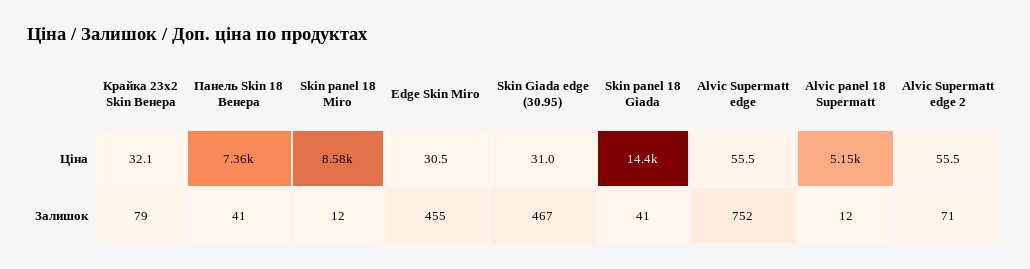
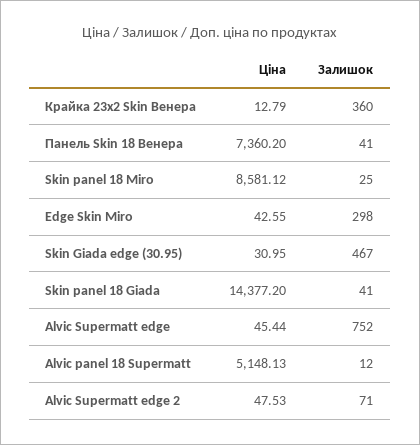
  {
    "Крайка 23x2 Skin Венера": {
-     "Ціна": 32.1,
+     "Ціна": 12.79,
-     "Залишок": 79
+     "Залишок": 360
    },
    "Панель Skin 18 Венера": {
      "Ціна": 7360.2,
      "Залишок": 41
    },
    "Skin panel 18 Miro": {
      "Ціна": 8581.12,
-     "Залишок": 12
+     "Залишок": 25
    },
    "Edge Skin Miro": {
-     "Ціна": 30.5,
+     "Ціна": 42.55,
-     "Залишок": 455
+     "Залишок": 298
    },
    "Skin Giada edge (30.95)": {
      "Ціна": 30.95,
      "Залишок": 467
    },
    "Skin panel 18 Giada": {
      "Ціна": 14377.2,
      "Залишок": 41
    },
    "Alvic Supermatt edge": {
-     "Ціна": 55.5,
+     "Ціна": 45.44,
      "Залишок": 752
    },
    "Alvic panel 18 Supermatt": {
      "Ціна": 5148.13,
      "Залишок": 12
    },
    "Alvic Supermatt edge 2": {
-     "Ціна": 55.5,
+     "Ціна": 47.53,
      "Залишок": 71
    }
  }

